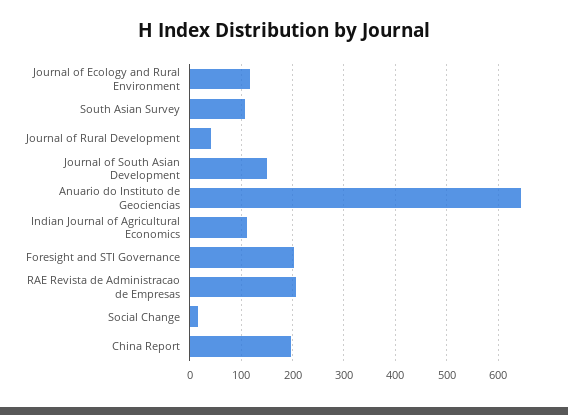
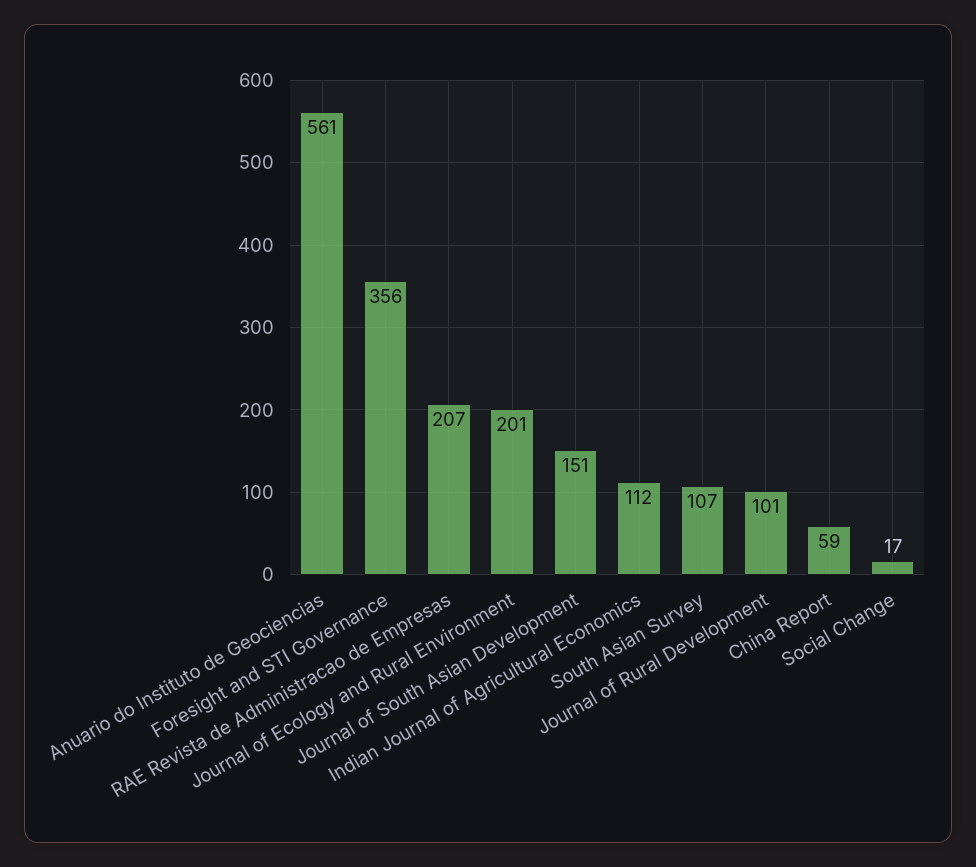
  {
-   "Journal of Ecology and Rural Environment": 120,
+   "Journal of Ecology and Rural Environment": 201,
    "South Asian Survey": 107,
-   "Journal of Rural Development": 40,
+   "Journal of Rural Development": 101,
    "Journal of South Asian Development": 151,
-   "Anuario do Instituto de Geociencias": 640,
+   "Anuario do Instituto de Geociencias": 561,
    "Indian Journal of Agricultural Economics": 112,
-   "Foresight and STI Governance": 200,
+   "Foresight and STI Governance": 356,
    "RAE Revista de Administracao de Empresas": 207,
    "Social Change": 17,
-   "China Report": 200
+   "China Report": 59
  }

